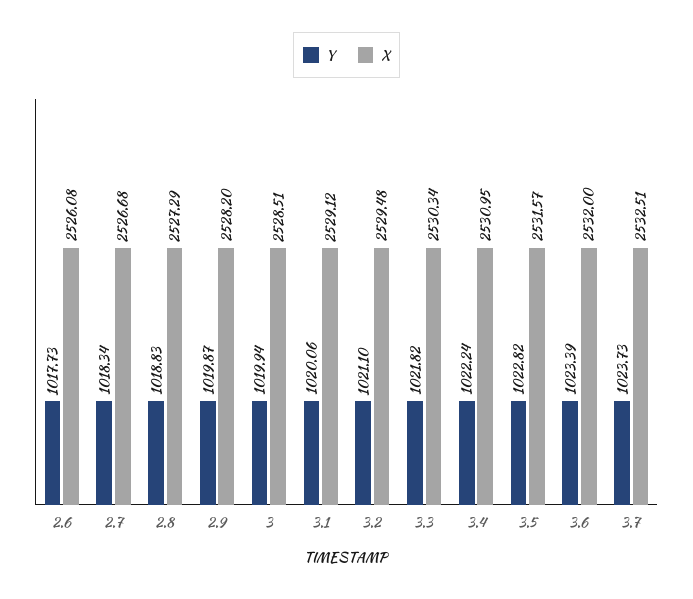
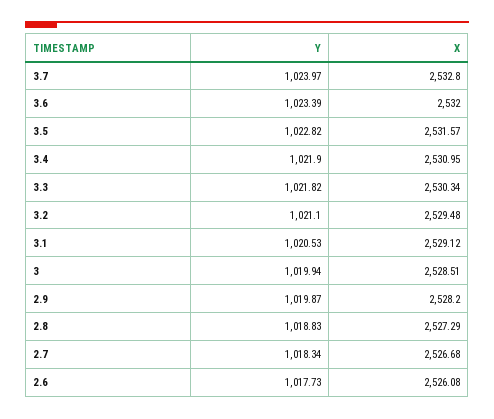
  {
    "Y": {
      "2.6": 1017.73,
      "2.7": 1018.34,
      "2.8": 1018.83,
      "2.9": 1019.87,
      "3": 1019.94,
-     "3.1": 1020.06,
+     "3.1": 1020.53,
      "3.2": 1021.1,
      "3.3": 1021.82,
-     "3.4": 1022.24,
+     "3.4": 1021.9,
      "3.5": 1022.82,
      "3.6": 1023.39,
-     "3.7": 1023.73
+     "3.7": 1023.97
    },
    "X": {
      "2.6": 2526.08,
      "2.7": 2526.68,
      "2.8": 2527.29,
      "2.9": 2528.2,
      "3": 2528.51,
      "3.1": 2529.12,
      "3.2": 2529.48,
      "3.3": 2530.34,
      "3.4": 2530.95,
      "3.5": 2531.57,
      "3.6": 2532,
-     "3.7": 2532.51
+     "3.7": 2532.8
    }
  }

